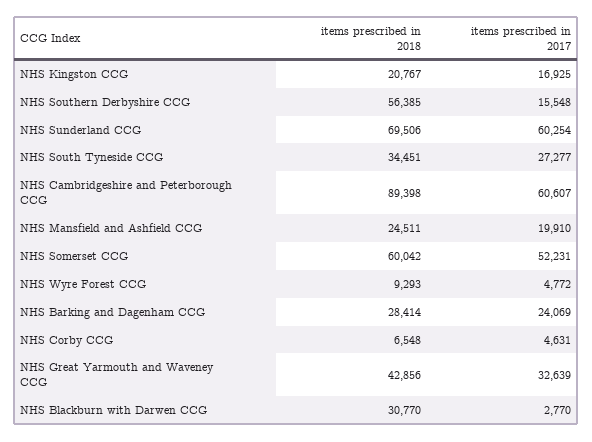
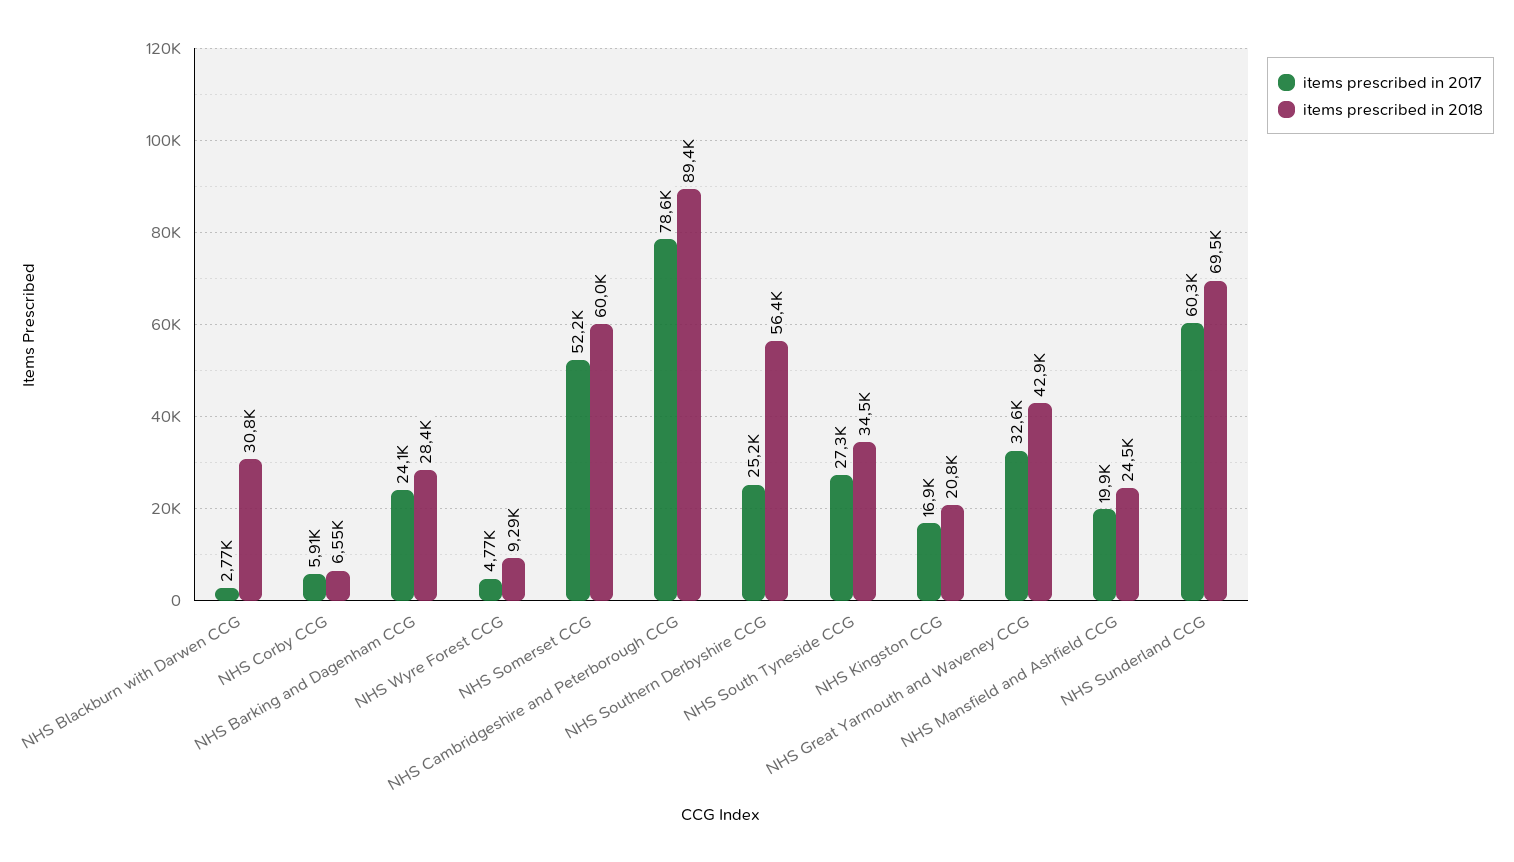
  {
    "items prescribed in 2018": {
      "NHS Kingston CCG": 20767,
      "NHS Southern Derbyshire CCG": 56385,
      "NHS Sunderland CCG": 69506,
      "NHS South Tyneside CCG": 34451,
      "NHS Cambridgeshire and Peterborough CCG": 89398,
      "NHS Mansfield and Ashfield CCG": 24511,
      "NHS Somerset CCG": 60042,
      "NHS Wyre Forest CCG": 9293,
      "NHS Barking and Dagenham CCG": 28414,
      "NHS Corby CCG": 6548,
      "NHS Great Yarmouth and Waveney CCG": 42856,
      "NHS Blackburn with Darwen CCG": 30770
    },
    "items prescribed in 2017": {
      "NHS Kingston CCG": 16925,
-     "NHS Southern Derbyshire CCG": 15548,
+     "NHS Southern Derbyshire CCG": 25200,
      "NHS Sunderland CCG": 60254,
      "NHS South Tyneside CCG": 27277,
-     "NHS Cambridgeshire and Peterborough CCG": 60607,
+     "NHS Cambridgeshire and Peterborough CCG": 78600,
      "NHS Mansfield and Ashfield CCG": 19910,
      "NHS Somerset CCG": 52231,
      "NHS Wyre Forest CCG": 4772,
      "NHS Barking and Dagenham CCG": 24069,
-     "NHS Corby CCG": 4631,
+     "NHS Corby CCG": 5910,
      "NHS Great Yarmouth and Waveney CCG": 32639,
      "NHS Blackburn with Darwen CCG": 2770
    }
  }

